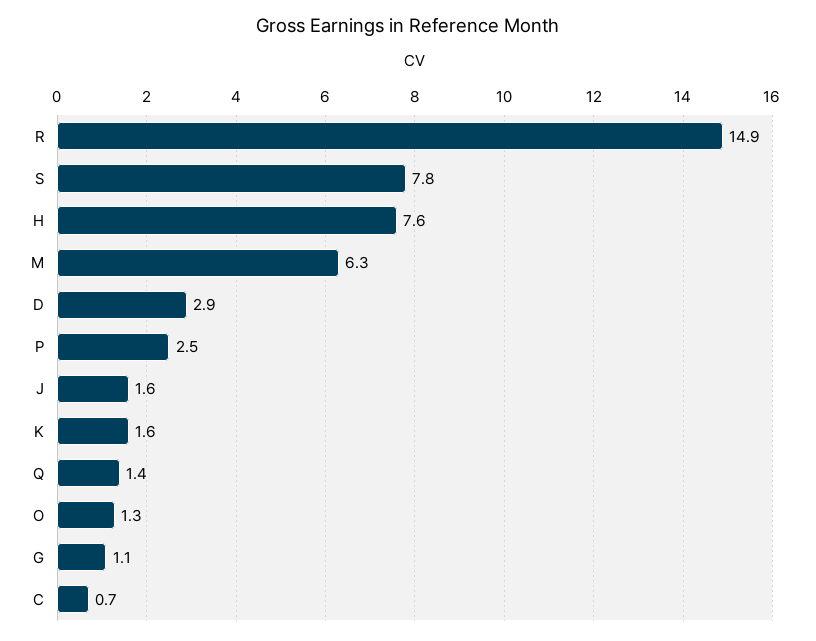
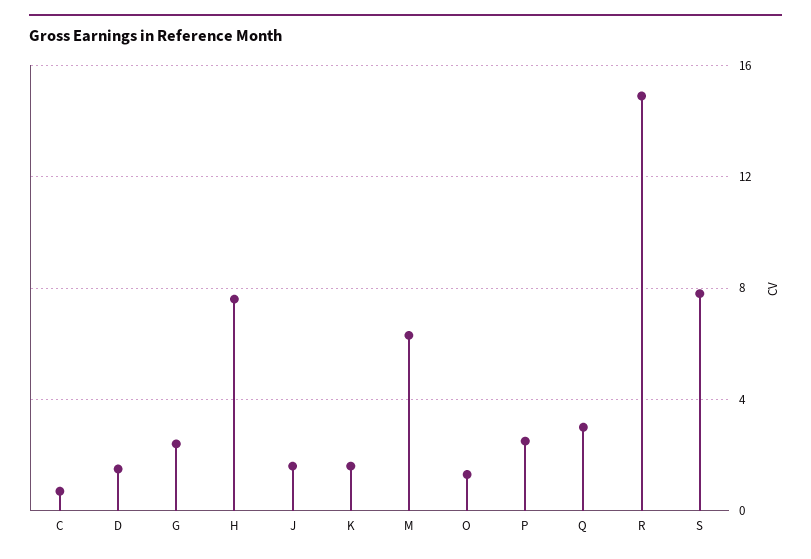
  {
    "R": 14.9,
    "S": 7.8,
    "H": 7.6,
    "M": 6.3,
-   "D": 2.9,
+   "D": 1.5,
    "P": 2.5,
    "J": 1.6,
    "K": 1.6,
-   "Q": 1.4,
+   "Q": 3,
    "O": 1.3,
-   "G": 1.1,
+   "G": 2.5,
    "C": 0.7
  }

